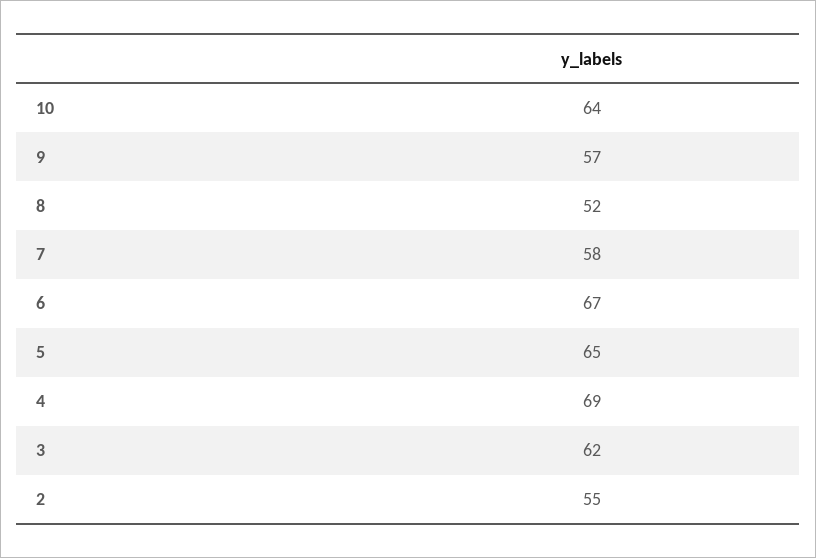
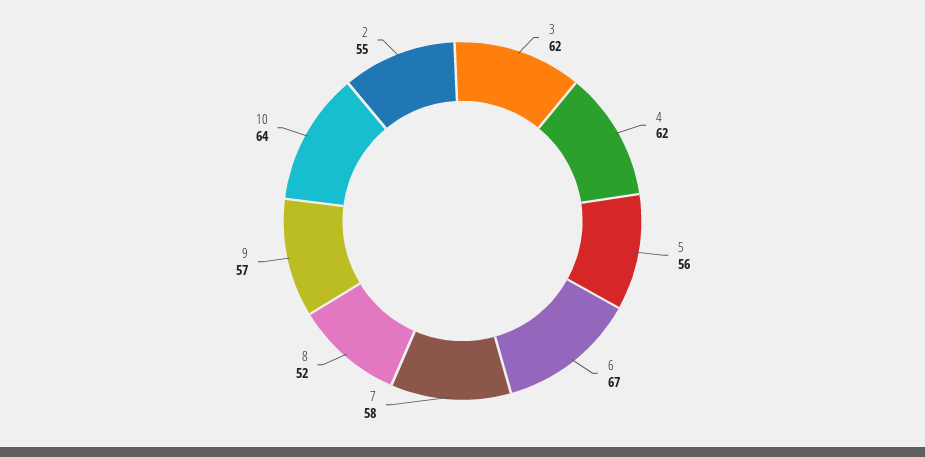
  {
    "10": 64,
    "9": 57,
    "8": 52,
    "7": 58,
    "6": 67,
-   "5": 65,
+   "5": 56,
-   "4": 69,
+   "4": 62,
    "3": 62,
    "2": 55
  }

